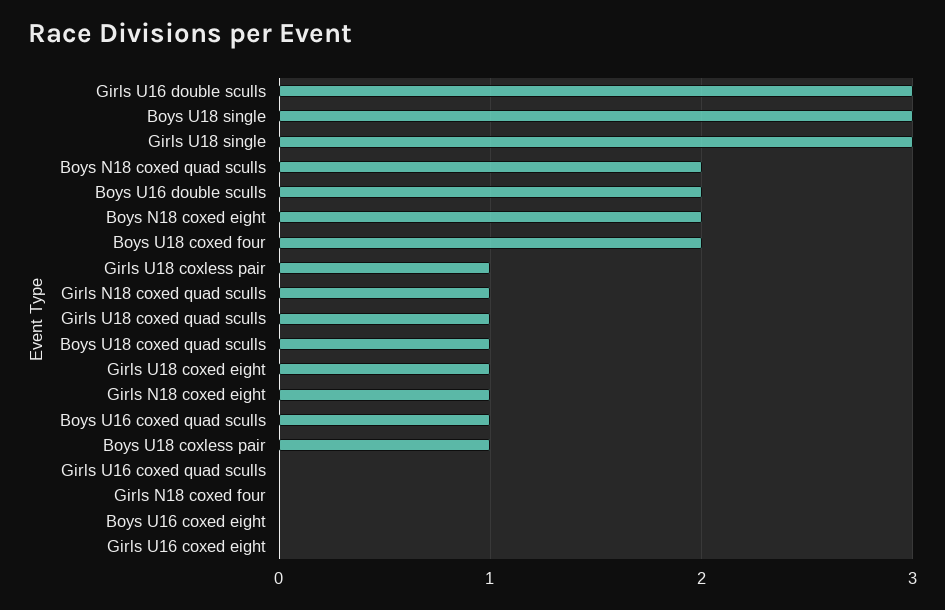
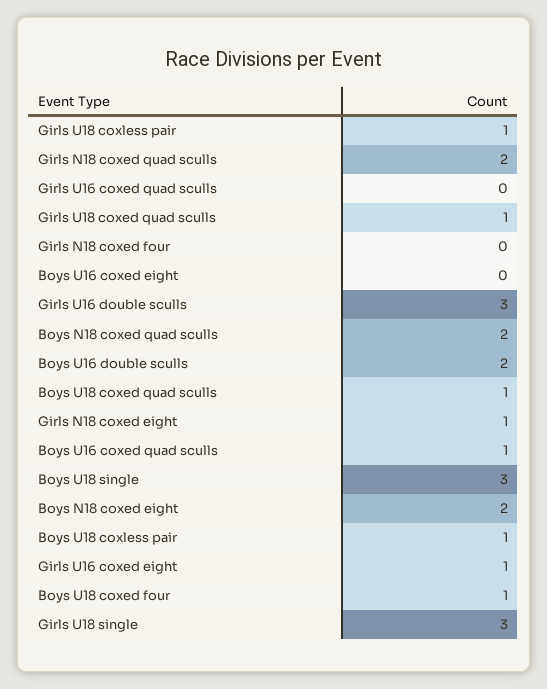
  {
    "Girls U16 double sculls": 3,
    "Boys U18 single": 3,
    "Girls U18 single": 3,
    "Boys N18 coxed quad sculls": 2,
    "Boys U16 double sculls": 2,
    "Boys N18 coxed eight": 2,
-   "Boys U18 coxed four": 2,
+   "Boys U18 coxed four": 1,
    "Girls U18 coxless pair": 1,
-   "Girls N18 coxed quad sculls": 1,
+   "Girls N18 coxed quad sculls": 2,
    "Girls U18 coxed quad sculls": 1,
    "Boys U18 coxed quad sculls": 1,
-   "Girls U18 coxed eight": 1,
    "Girls N18 coxed eight": 1,
    "Boys U16 coxed quad sculls": 1,
    "Boys U18 coxless pair": 1,
    "Girls U16 coxed quad sculls": 0,
    "Girls N18 coxed four": 0,
    "Boys U16 coxed eight": 0,
-   "Girls U16 coxed eight": 0
+   "Girls U16 coxed eight": 1
  }

